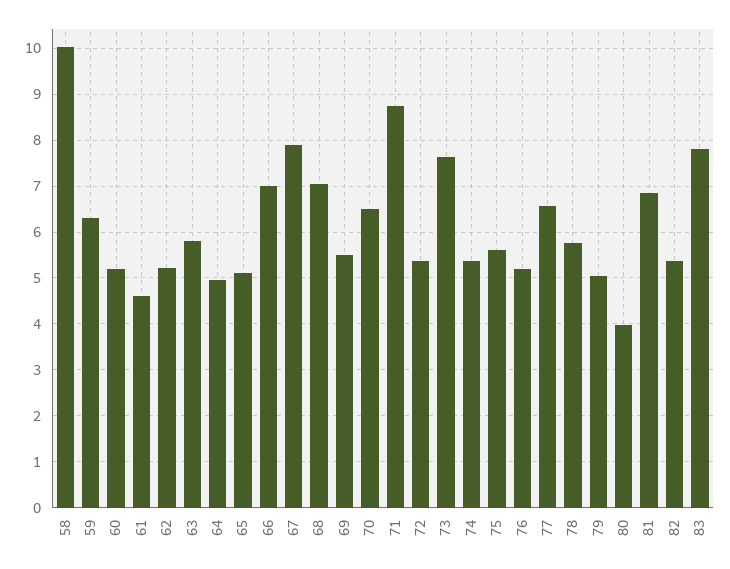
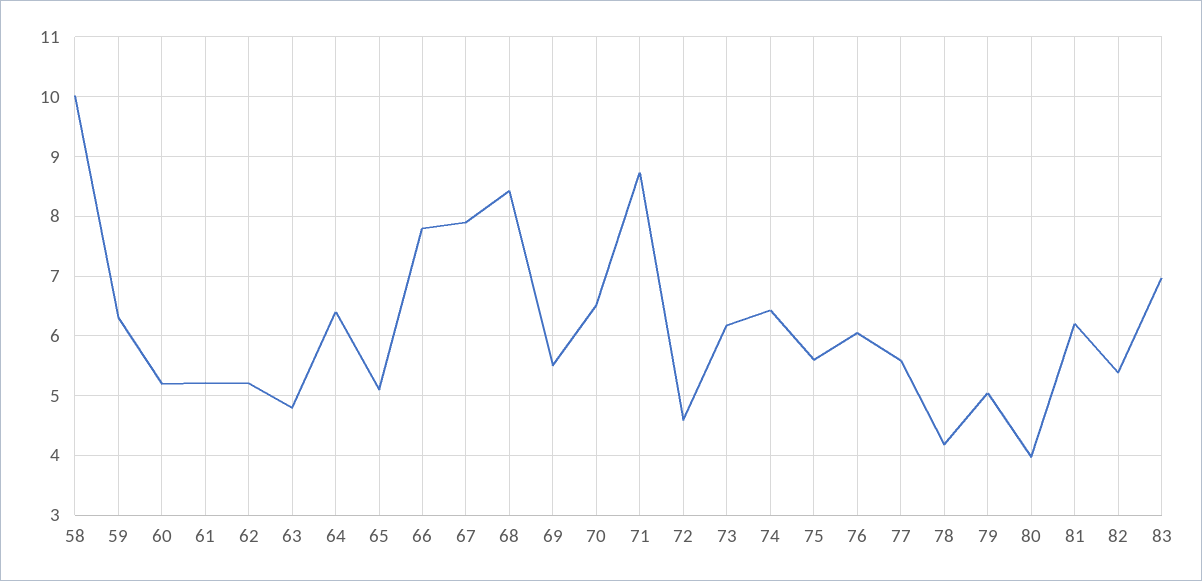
  {
    "58": 10,
    "59": 6.4,
    "60": 5.2,
-   "61": 4.6,
+   "61": 5.2,
    "62": 5.2,
-   "63": 5.8,
+   "63": 4.8,
-   "64": 5,
+   "64": 6.4,
    "65": 5.2,
-   "66": 7,
+   "66": 7.8,
    "67": 8,
-   "68": 7,
+   "68": 8.4,
    "69": 5.6,
    "70": 6.6,
    "71": 8.8,
-   "72": 5.4,
+   "72": 4.6,
-   "73": 7.6,
+   "73": 6.2,
-   "74": 5.4,
+   "74": 6.4,
    "75": 5.6,
-   "76": 5.2,
+   "76": 6,
-   "77": 6.6,
+   "77": 5.6,
-   "78": 5.8,
+   "78": 4.2,
    "79": 5,
    "80": 4,
-   "81": 6.8,
+   "81": 6.2,
    "82": 5.4,
-   "83": 7.8
+   "83": 7
  }

